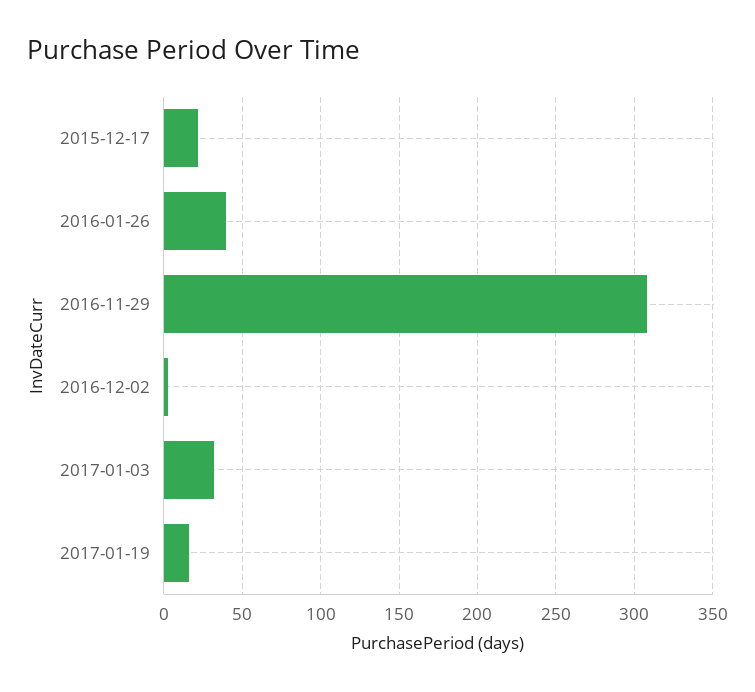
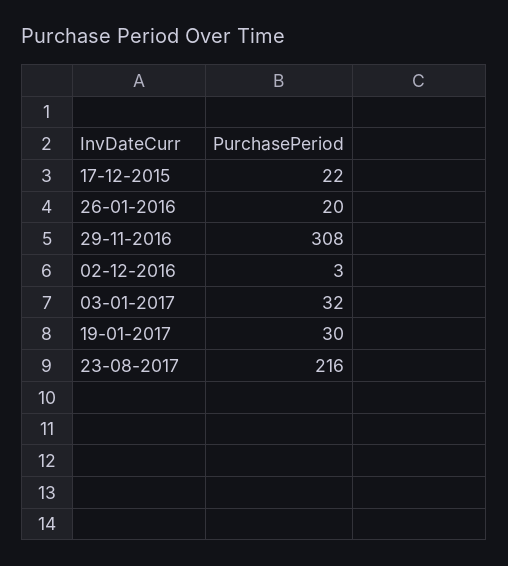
  {
    "2015-12-17": 22,
-   "2016-01-26": 40,
+   "2016-01-26": 20,
    "2016-11-29": 308,
    "2016-12-02": 3,
    "2017-01-03": 32,
-   "2017-01-19": 15
+   "2017-01-19": 30,
+   "23-08-2017": 216
  }

